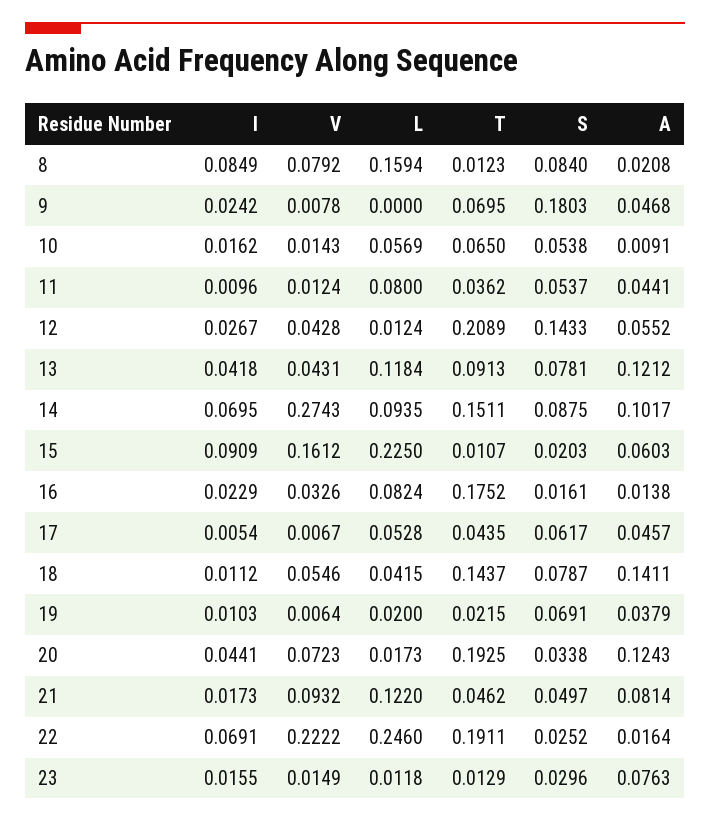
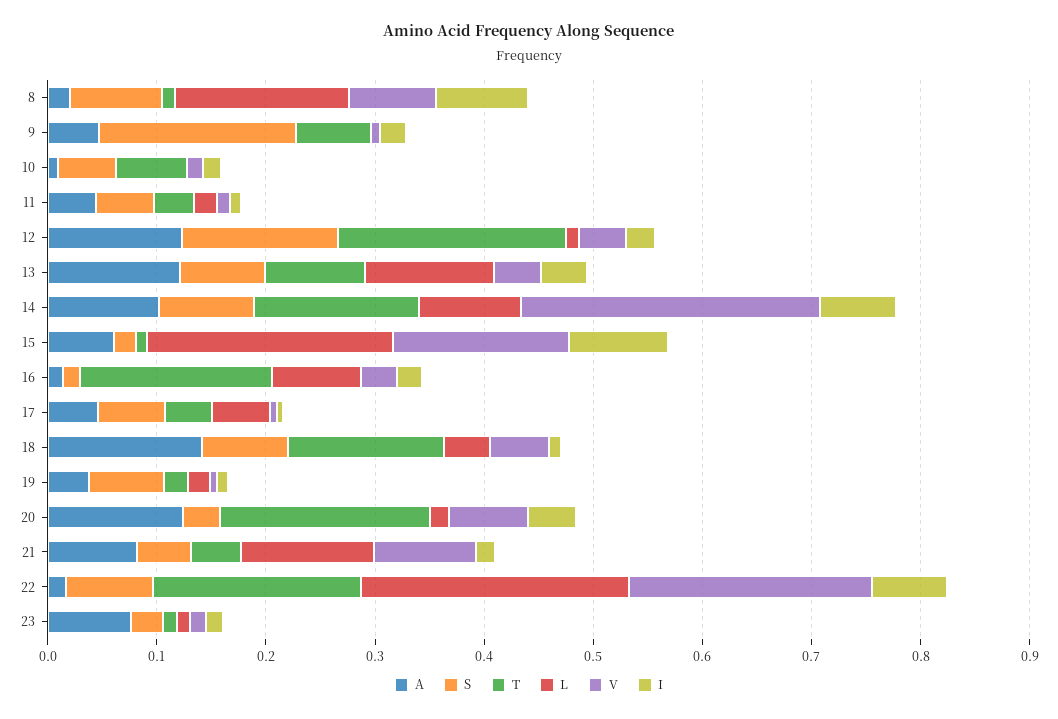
  {
    "I": {
      "8": 0.0849,
      "9": 0.0242,
      "10": 0.0162,
      "11": 0.0096,
      "12": 0.0267,
      "13": 0.0418,
      "14": 0.0695,
      "15": 0.0909,
      "16": 0.0229,
      "17": 0.0054,
      "18": 0.0112,
      "19": 0.0103,
      "20": 0.0441,
      "21": 0.0173,
      "22": 0.0691,
      "23": 0.0155
    },
    "V": {
      "8": 0.0792,
      "9": 0.0078,
      "10": 0.0143,
      "11": 0.0124,
      "12": 0.0428,
      "13": 0.0431,
      "14": 0.2743,
      "15": 0.1612,
      "16": 0.0326,
      "17": 0.0067,
      "18": 0.0546,
      "19": 0.0064,
      "20": 0.0723,
      "21": 0.0932,
      "22": 0.2222,
      "23": 0.0149
    },
    "L": {
      "8": 0.1594,
      "9": 0,
-     "10": 0.0569,
+     "10": 0,
-     "11": 0.08,
+     "11": 0.02,
      "12": 0.0124,
      "13": 0.1184,
      "14": 0.0935,
      "15": 0.225,
      "16": 0.0824,
      "17": 0.0528,
      "18": 0.0415,
      "19": 0.02,
      "20": 0.0173,
      "21": 0.122,
      "22": 0.246,
      "23": 0.0118
    },
    "T": {
      "8": 0.0123,
      "9": 0.0695,
      "10": 0.065,
      "11": 0.0362,
      "12": 0.2089,
      "13": 0.0913,
      "14": 0.1511,
      "15": 0.0107,
      "16": 0.1752,
      "17": 0.0435,
      "18": 0.1437,
      "19": 0.0215,
      "20": 0.1925,
      "21": 0.0462,
      "22": 0.1911,
      "23": 0.0129
    },
    "S": {
      "8": 0.084,
      "9": 0.1803,
      "10": 0.0538,
      "11": 0.0537,
      "12": 0.1433,
      "13": 0.0781,
      "14": 0.0875,
      "15": 0.0203,
      "16": 0.0161,
      "17": 0.0617,
      "18": 0.0787,
      "19": 0.0691,
      "20": 0.0338,
      "21": 0.0497,
-     "22": 0.0252,
+     "22": 0.08,
      "23": 0.0296
    },
    "A": {
      "8": 0.0208,
      "9": 0.0468,
      "10": 0.0091,
      "11": 0.0441,
-     "12": 0.0552,
+     "12": 0.12,
      "13": 0.1212,
      "14": 0.1017,
      "15": 0.0603,
      "16": 0.0138,
      "17": 0.0457,
      "18": 0.1411,
      "19": 0.0379,
      "20": 0.1243,
      "21": 0.0814,
      "22": 0.0164,
      "23": 0.0763
    }
  }

